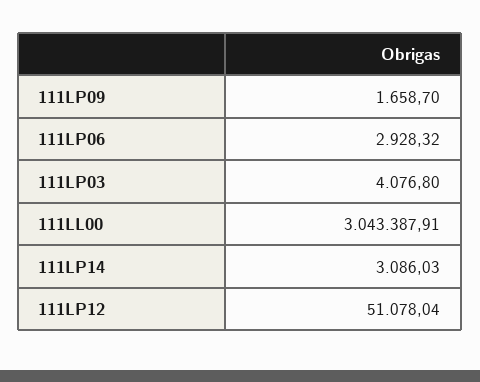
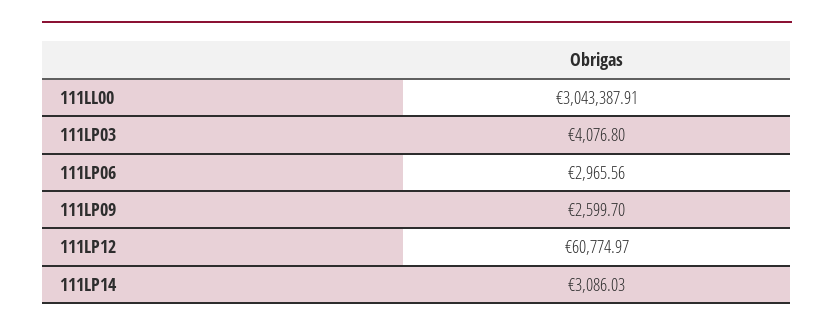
  {
-   "111LP09": 1658.7,
+   "111LP09": 2599.7,
-   "111LP06": 2928.32,
+   "111LP06": 2965.56,
    "111LP03": 4076.8,
    "111LL00": 3043387.91,
    "111LP14": 3086.03,
-   "111LP12": 51078.04
+   "111LP12": 60774.97
  }

